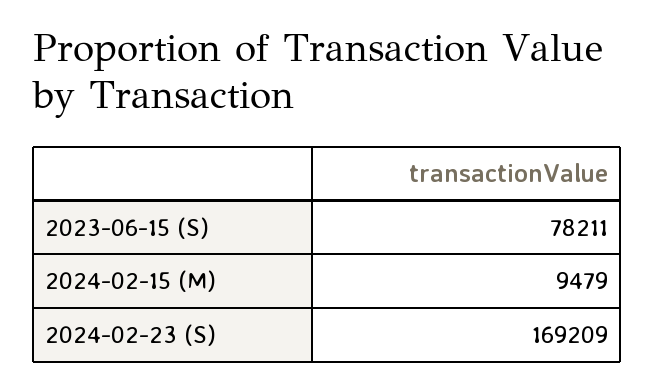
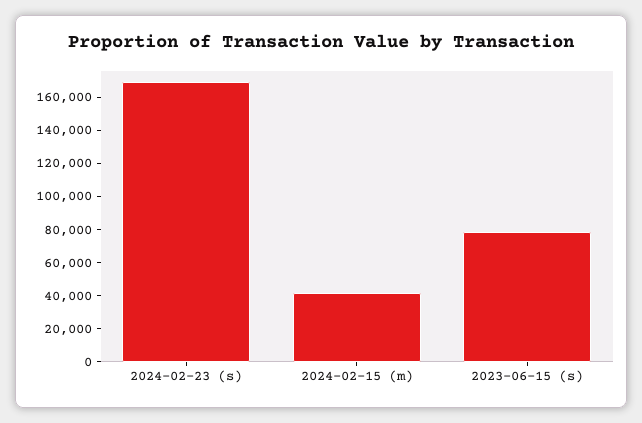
  {
    "2023-06-15 (S)": 78211,
-   "2024-02-15 (M)": 9479,
+   "2024-02-15 (M)": 40000,
    "2024-02-23 (S)": 169209
  }

